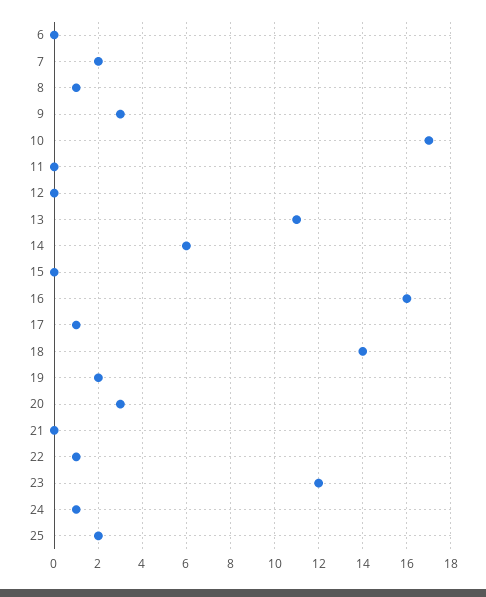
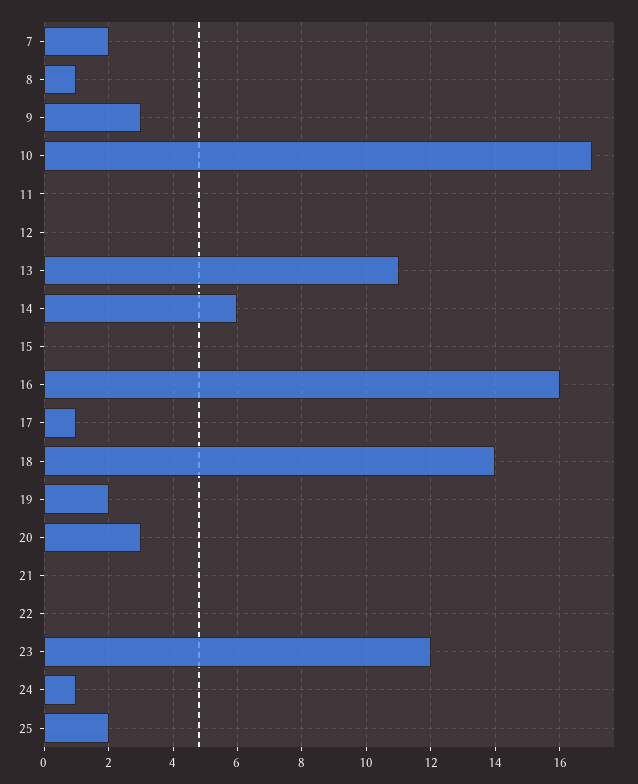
  {
-   "6": 0,
    "7": 2,
    "8": 1,
    "9": 3,
    "10": 17,
    "11": 0,
    "12": 0,
    "13": 11,
    "14": 6,
    "15": 0,
    "16": 16,
    "17": 1,
    "18": 14,
    "19": 2,
    "20": 3,
    "21": 0,
-   "22": 1,
+   "22": 0,
    "23": 12,
    "24": 1,
    "25": 2
  }

